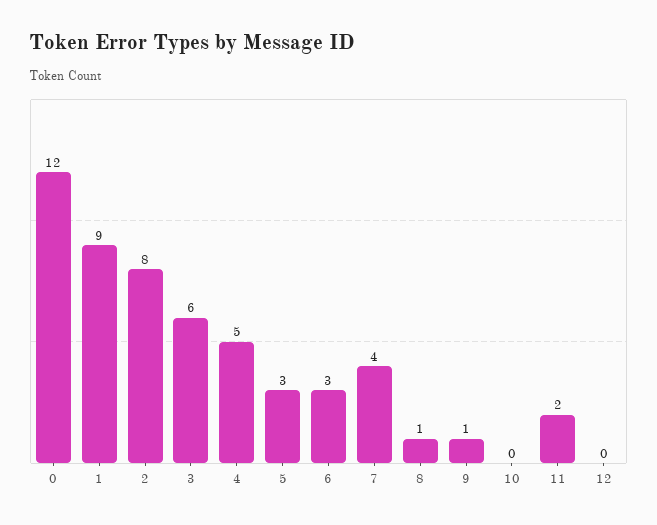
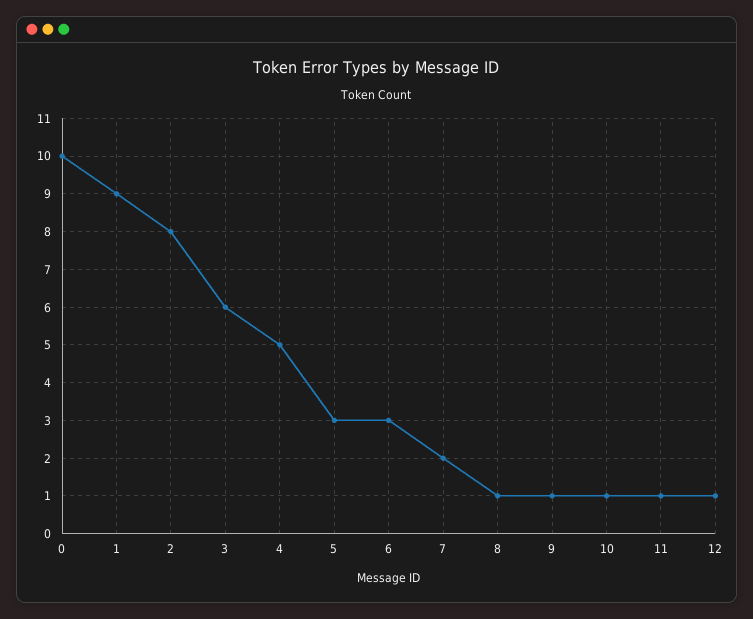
  {
-   "0": 12,
+   "0": 10,
    "1": 9,
    "2": 8,
    "3": 6,
    "4": 5,
    "5": 3,
    "6": 3,
-   "7": 4,
+   "7": 2,
    "8": 1,
    "9": 1,
-   "10": 0,
+   "10": 1,
-   "11": 2,
+   "11": 1,
-   "12": 0
+   "12": 1
  }

